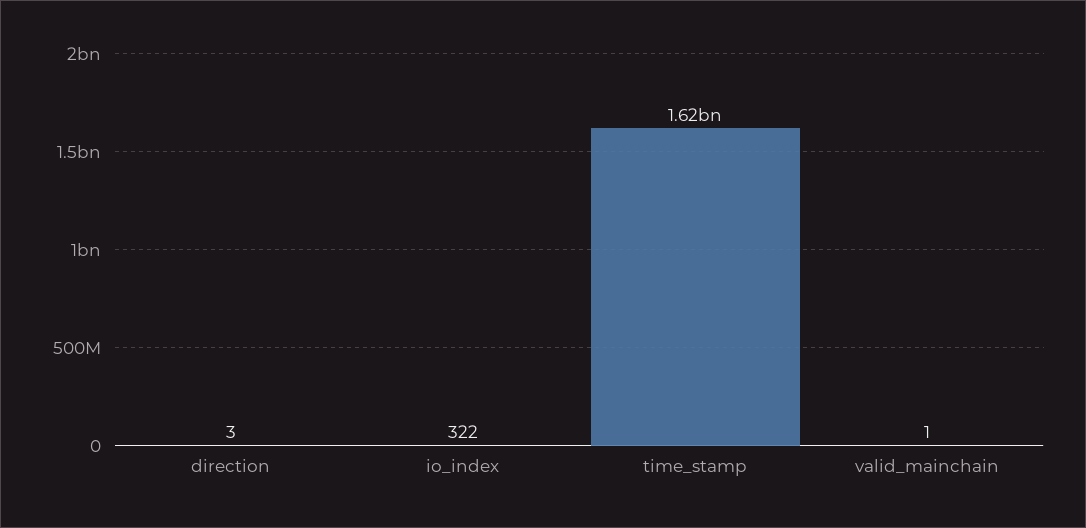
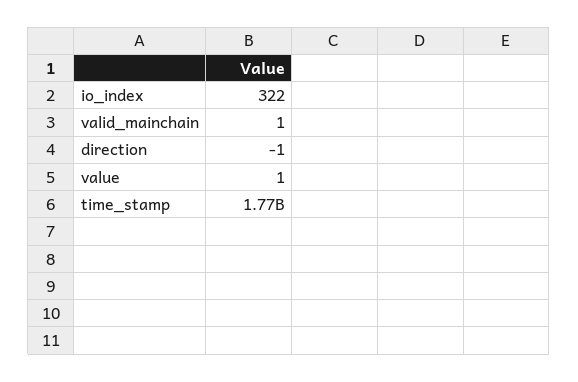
  {
-   "direction": 3,
+   "direction": -1,
    "io_index": 322,
-   "time_stamp": 1620000000,
+   "time_stamp": 1770000000,
-   "valid_mainchain": 1
+   "valid_mainchain": 1,
+   "value": 1
  }

